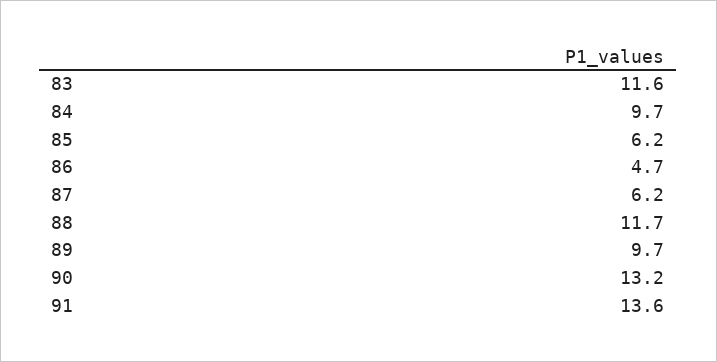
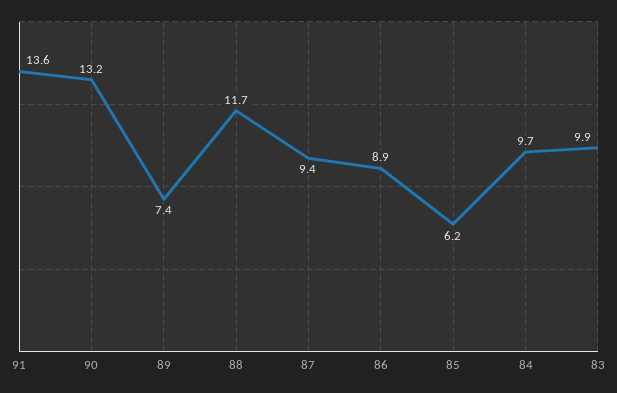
  {
-   "83": 11.6,
+   "83": 9.9,
    "84": 9.7,
    "85": 6.2,
-   "86": 4.7,
+   "86": 8.9,
-   "87": 6.2,
+   "87": 9.4,
    "88": 11.7,
-   "89": 9.7,
+   "89": 7.4,
    "90": 13.2,
    "91": 13.6
  }

